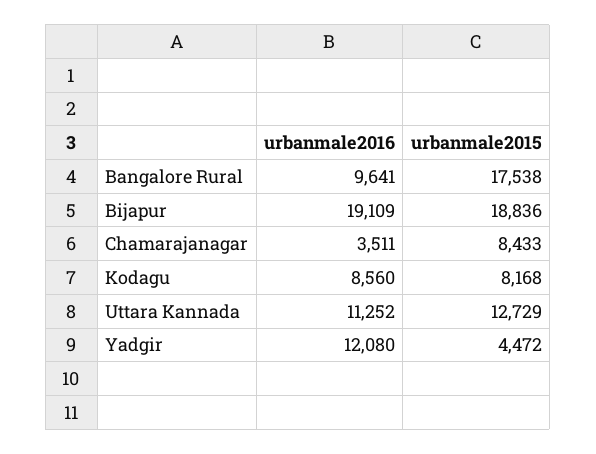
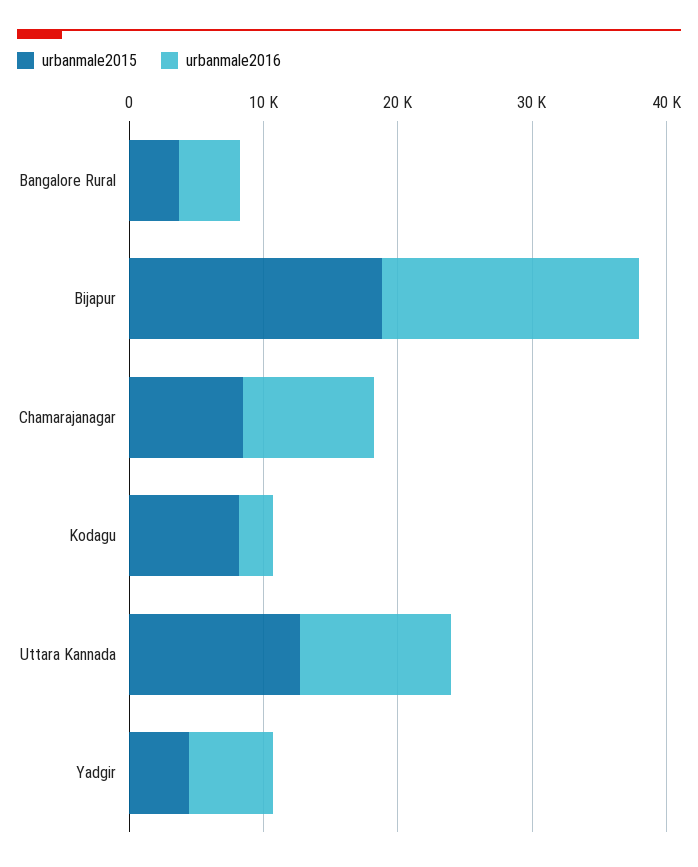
  {
    "urbanmale2016": {
-     "Bangalore Rural": 9641,
+     "Bangalore Rural": 4000,
      "Bijapur": 19109,
-     "Chamarajanagar": 3511,
+     "Chamarajanagar": 10000,
-     "Kodagu": 8560,
+     "Kodagu": 2000,
      "Uttara Kannada": 11252,
-     "Yadgir": 12080
+     "Yadgir": 6000
    },
    "urbanmale2015": {
-     "Bangalore Rural": 17538,
+     "Bangalore Rural": 4000,
      "Bijapur": 18836,
      "Chamarajanagar": 8433,
      "Kodagu": 8168,
      "Uttara Kannada": 12729,
      "Yadgir": 4472
    }
  }

